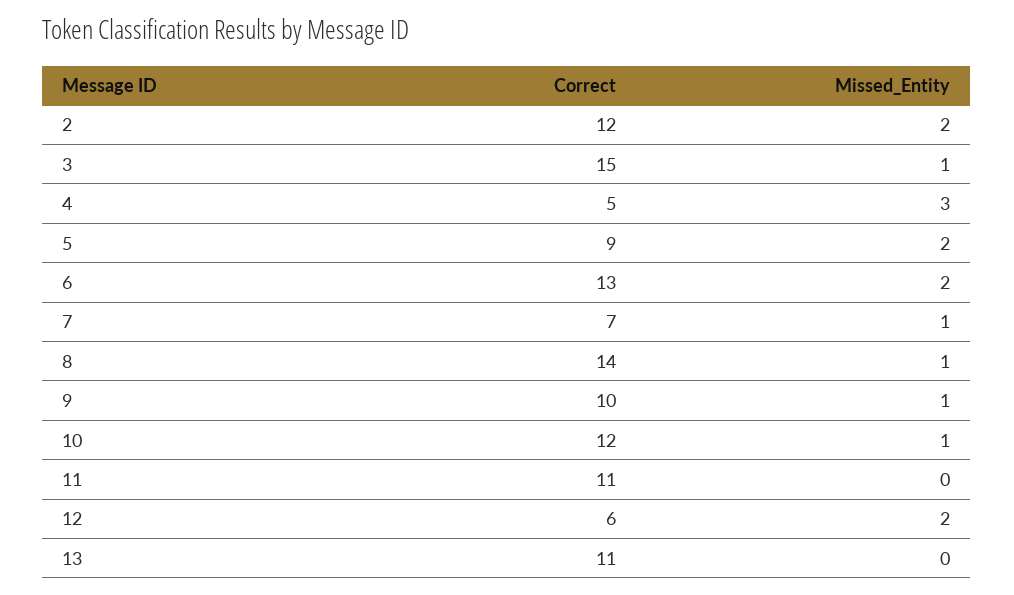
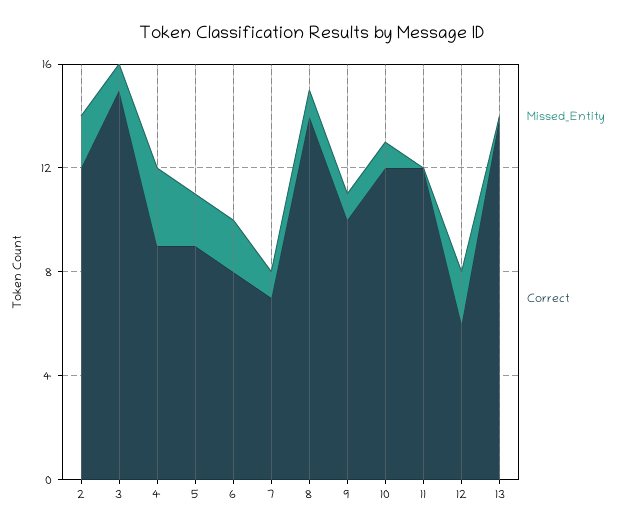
  {
    "Correct": {
      "2": 12,
      "3": 15,
-     "4": 5,
+     "4": 9,
      "5": 9,
-     "6": 13,
+     "6": 8,
      "7": 7,
      "8": 14,
      "9": 10,
      "10": 12,
-     "11": 11,
+     "11": 12,
      "12": 6,
-     "13": 11
+     "13": 14
    },
    "Missed_Entity": {
      "2": 2,
      "3": 1,
      "4": 3,
      "5": 2,
      "6": 2,
      "7": 1,
      "8": 1,
      "9": 1,
      "10": 1,
      "11": 0,
      "12": 2,
      "13": 0
    }
  }

